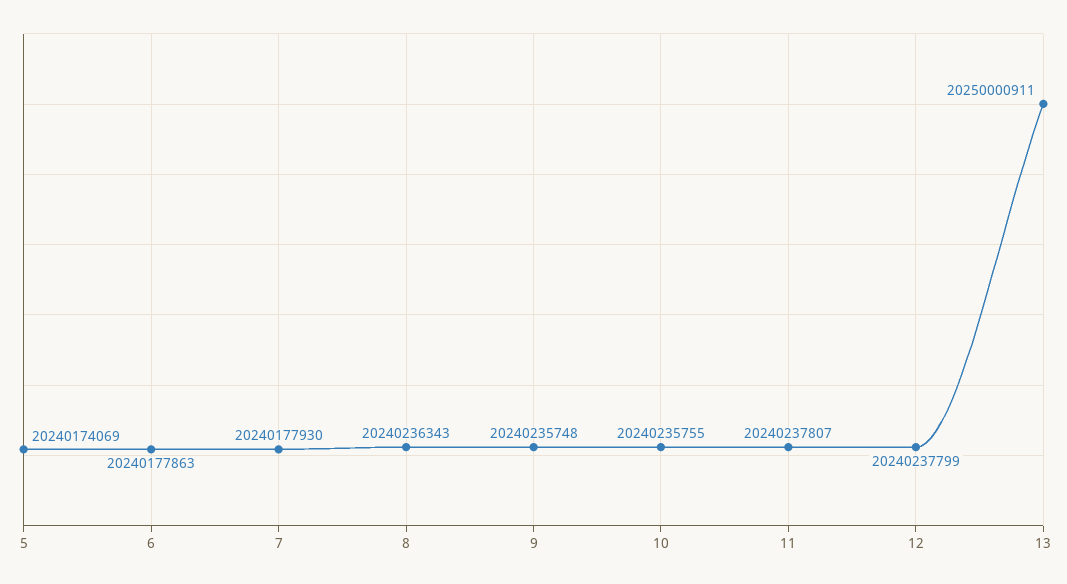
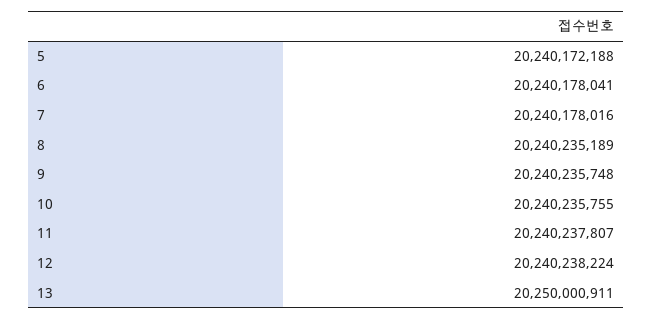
  {
-   "5": 20240174069,
+   "5": 20240172188,
-   "6": 20240177863,
+   "6": 20240178041,
-   "7": 20240177930,
+   "7": 20240178016,
-   "8": 20240236343,
+   "8": 20240235189,
    "9": 20240235748,
    "10": 20240235755,
    "11": 20240237807,
-   "12": 20240237799,
+   "12": 20240238224,
    "13": 20250000911
  }

